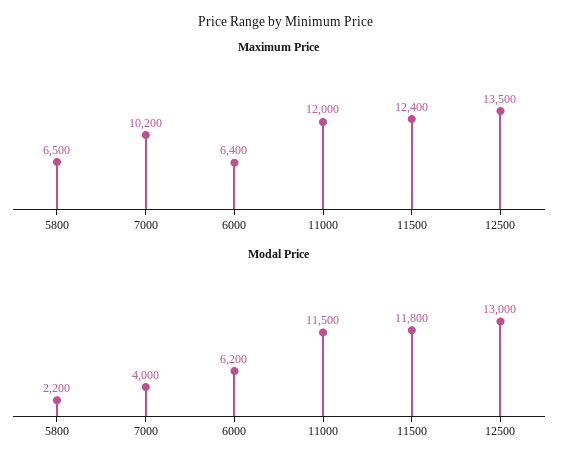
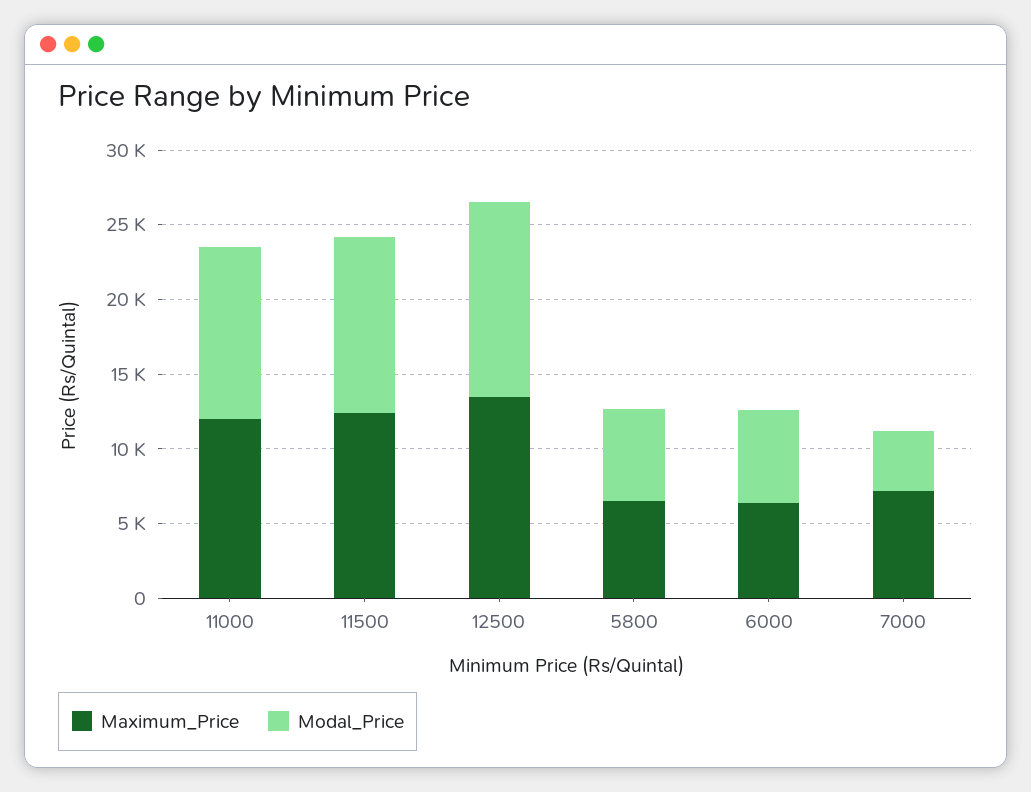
  {
    "Maximum Price": {
      "5800": 6500,
-     "7000": 10200,
+     "7000": 7000,
      "6000": 6400,
      "11000": 12000,
      "11500": 12400,
      "12500": 13500
    },
    "Modal Price": {
-     "5800": 2200,
+     "5800": 6000,
      "7000": 4000,
      "6000": 6200,
      "11000": 11500,
      "11500": 11800,
      "12500": 13000
    }
  }

